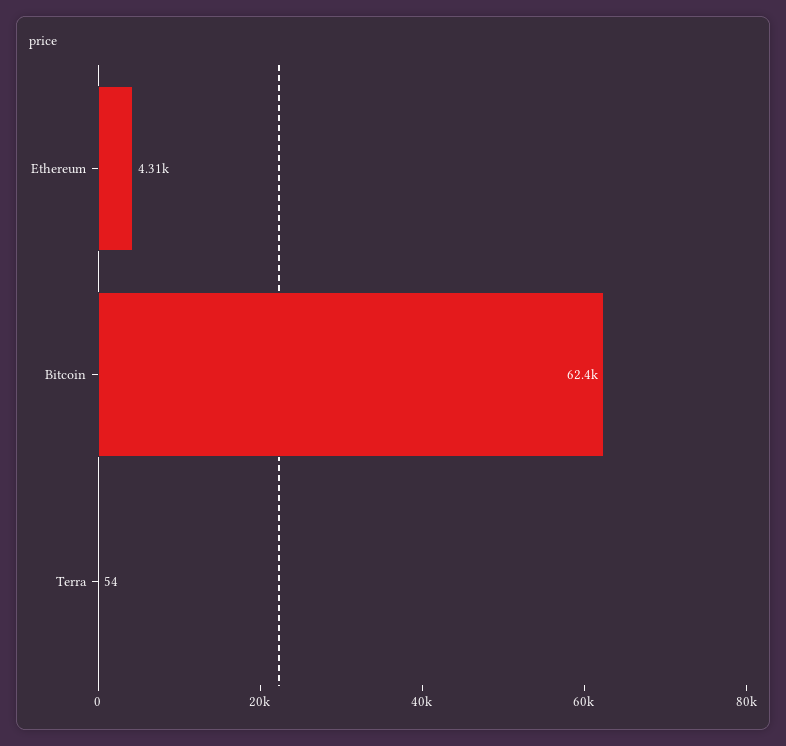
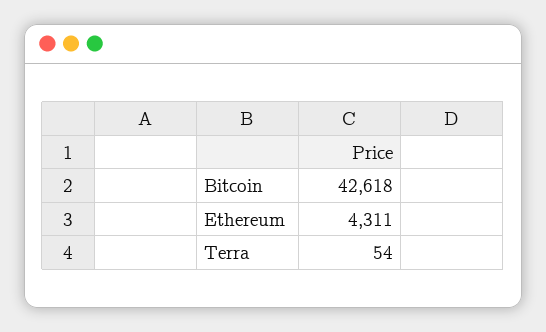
  {
    "Ethereum": 4311,
-   "Bitcoin": 62400,
+   "Bitcoin": 42618,
    "Terra": 54
  }

